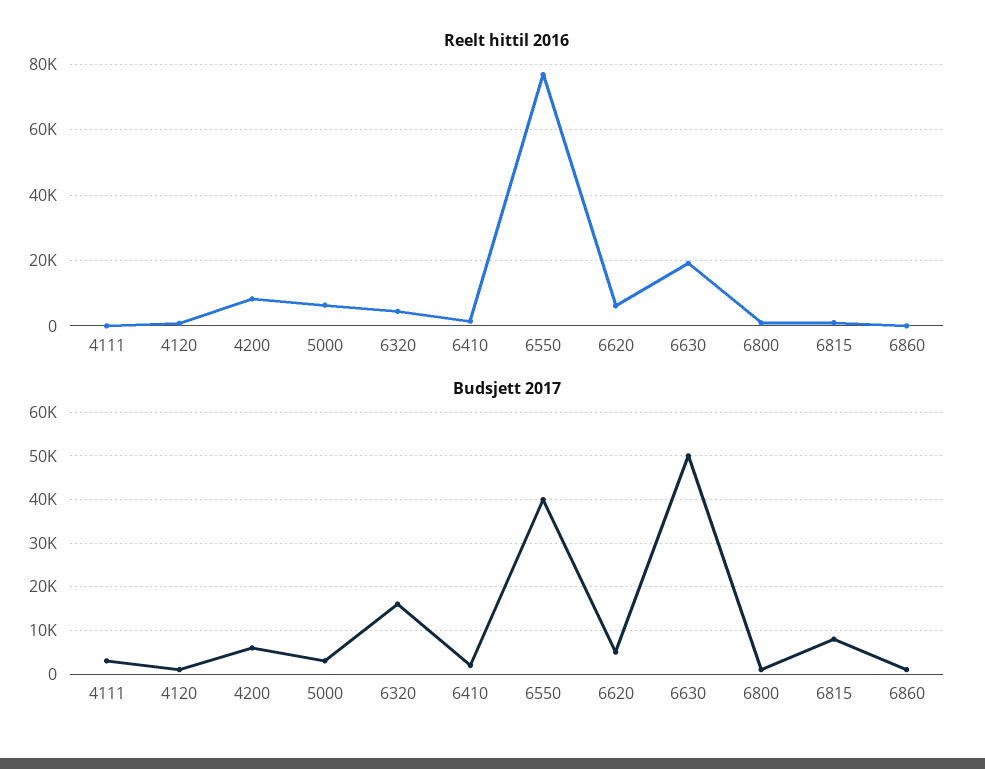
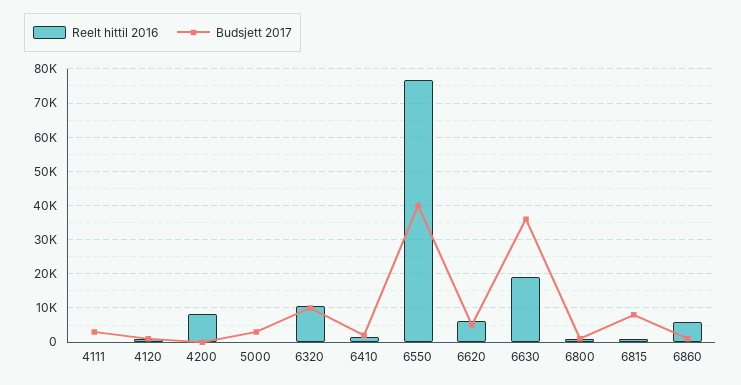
  {
    "Reelt hittil 2016": {
      "4111": 0,
      "4120": 0,
      "4200": 8000,
-     "5000": 6000,
+     "5000": 0,
-     "6320": 4000,
+     "6320": 10000,
      "6410": 2000,
      "6550": 76000,
      "6620": 6000,
      "6630": 20000,
      "6800": 0,
      "6815": 2000,
-     "6860": 0
+     "6860": 6000
    },
    "Budsjett 2017": {
      "4111": 4000,
      "4120": 2000,
-     "4200": 6000,
+     "4200": 0,
      "5000": 4000,
-     "6320": 16000,
+     "6320": 10000,
      "6410": 2000,
      "6550": 40000,
      "6620": 6000,
-     "6630": 50000,
+     "6630": 36000,
      "6800": 2000,
      "6815": 8000,
      "6860": 2000
    }
  }

